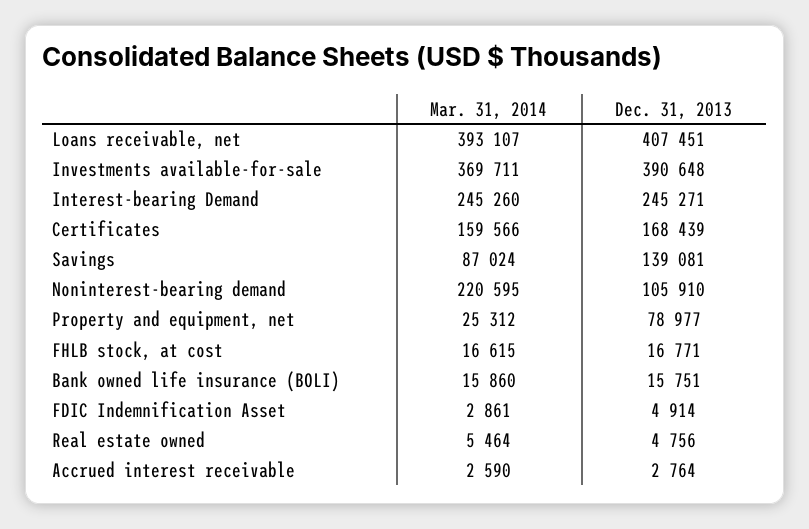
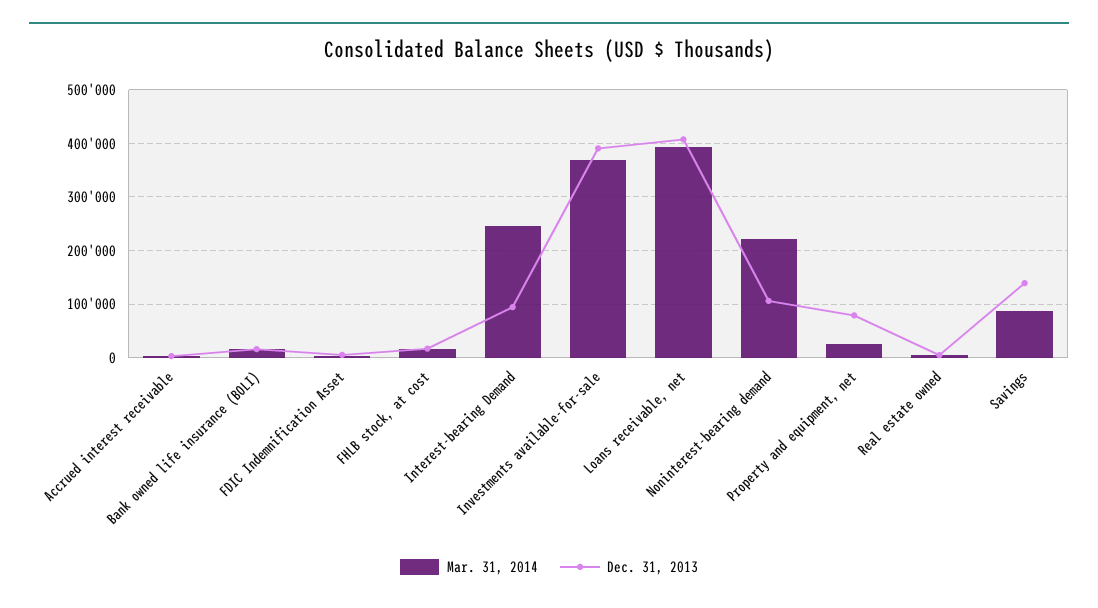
  {
    "Mar. 31, 2014": {
      "Loans receivable, net": 393107,
      "Investments available-for-sale": 369711,
      "Interest-bearing Demand": 245260,
-     "Certificates": 159566,
      "Savings": 87024,
      "Noninterest-bearing demand": 220595,
      "Property and equipment, net": 25312,
      "FHLB stock, at cost": 16615,
      "Bank owned life insurance (BOLI)": 15860,
      "FDIC Indemnification Asset": 2861,
      "Real estate owned": 5464,
      "Accrued interest receivable": 2590
    },
    "Dec. 31, 2013": {
      "Loans receivable, net": 407451,
      "Investments available-for-sale": 390648,
-     "Interest-bearing Demand": 245271,
+     "Interest-bearing Demand": 100000,
-     "Certificates": 168439,
      "Savings": 139081,
      "Noninterest-bearing demand": 105910,
      "Property and equipment, net": 78977,
      "FHLB stock, at cost": 16771,
      "Bank owned life insurance (BOLI)": 15751,
      "FDIC Indemnification Asset": 4914,
      "Real estate owned": 4756,
      "Accrued interest receivable": 2764
    }
  }

